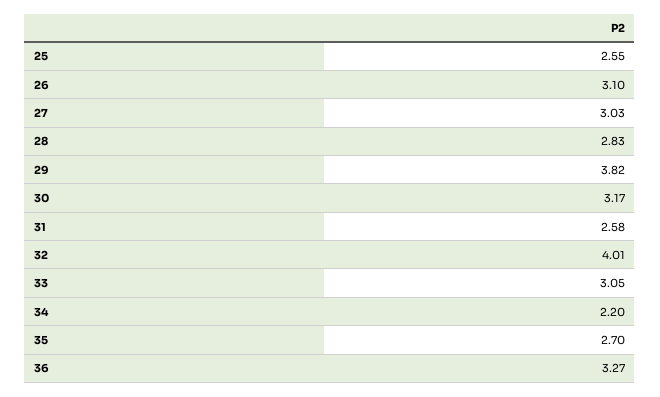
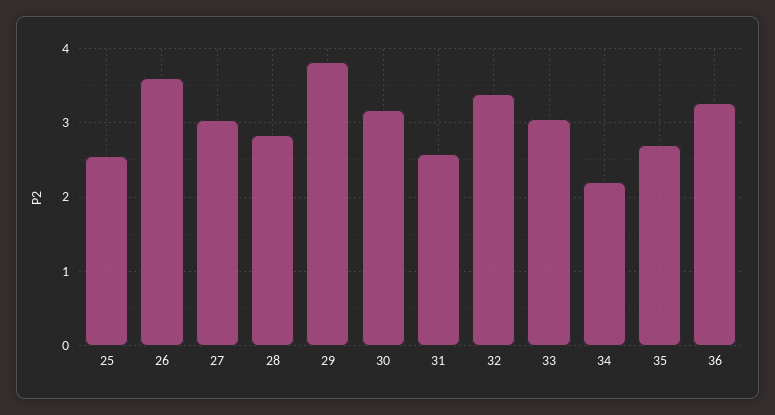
  {
    "25": 2.55,
-   "26": 3.1,
+   "26": 3.6,
    "27": 3.03,
    "28": 2.83,
    "29": 3.82,
    "30": 3.17,
    "31": 2.58,
-   "32": 4.01,
+   "32": 3.4,
    "33": 3.05,
    "34": 2.2,
    "35": 2.7,
    "36": 3.27
  }

